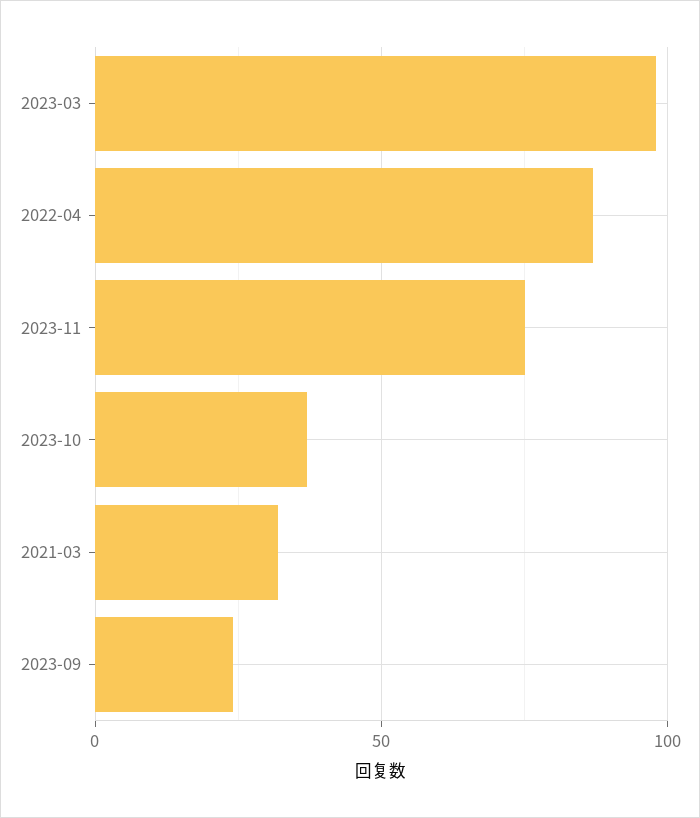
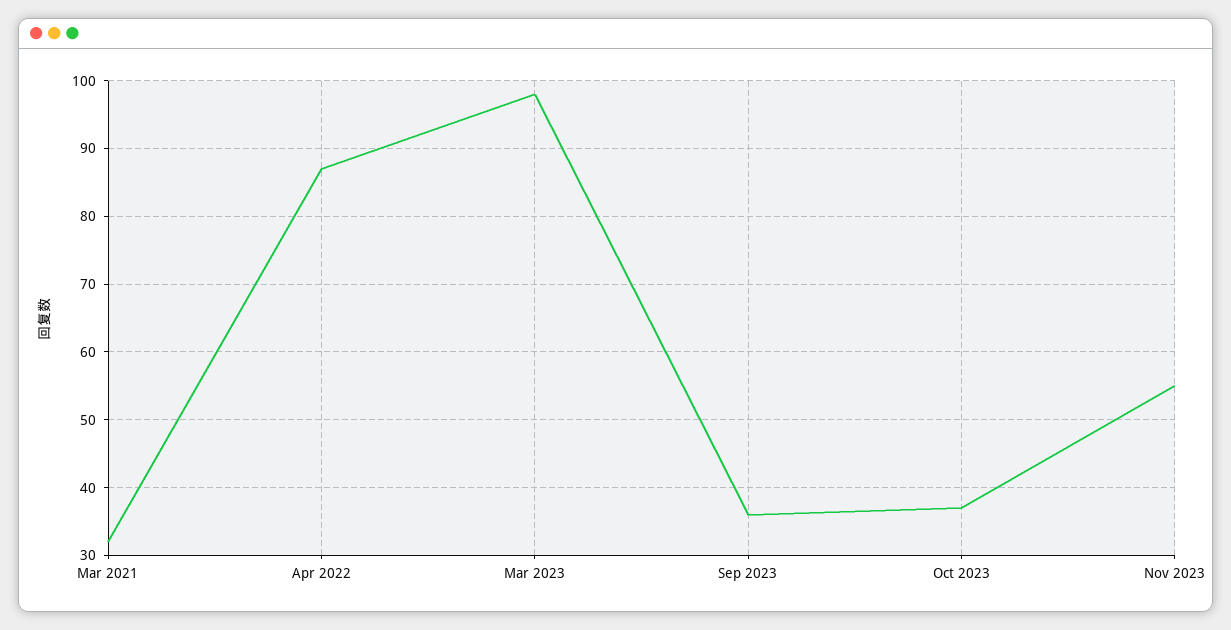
  {
    "2023-03": 98,
    "2022-04": 87,
-   "2023-11": 75,
+   "2023-11": 55,
    "2023-10": 37,
    "2021-03": 32,
-   "2023-09": 25
+   "2023-09": 36
  }

